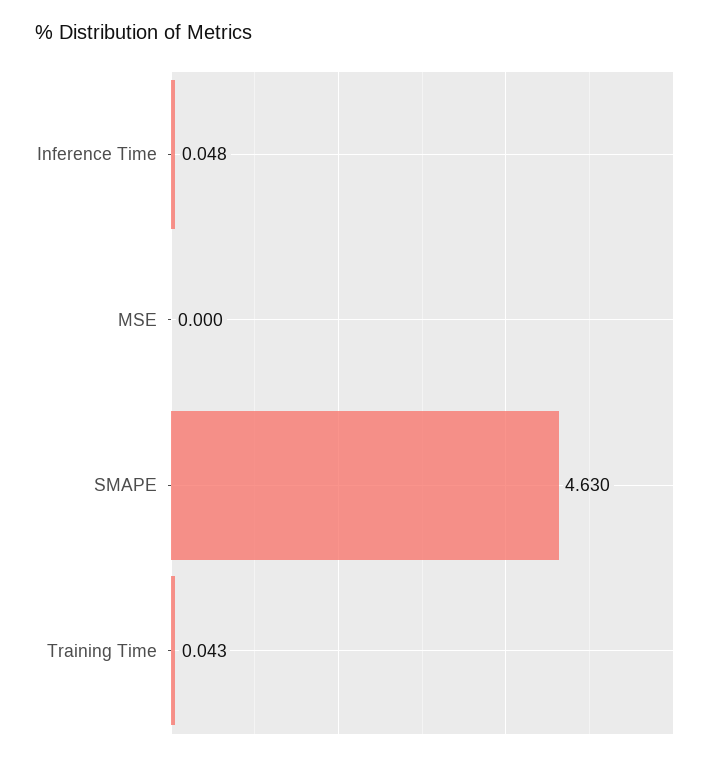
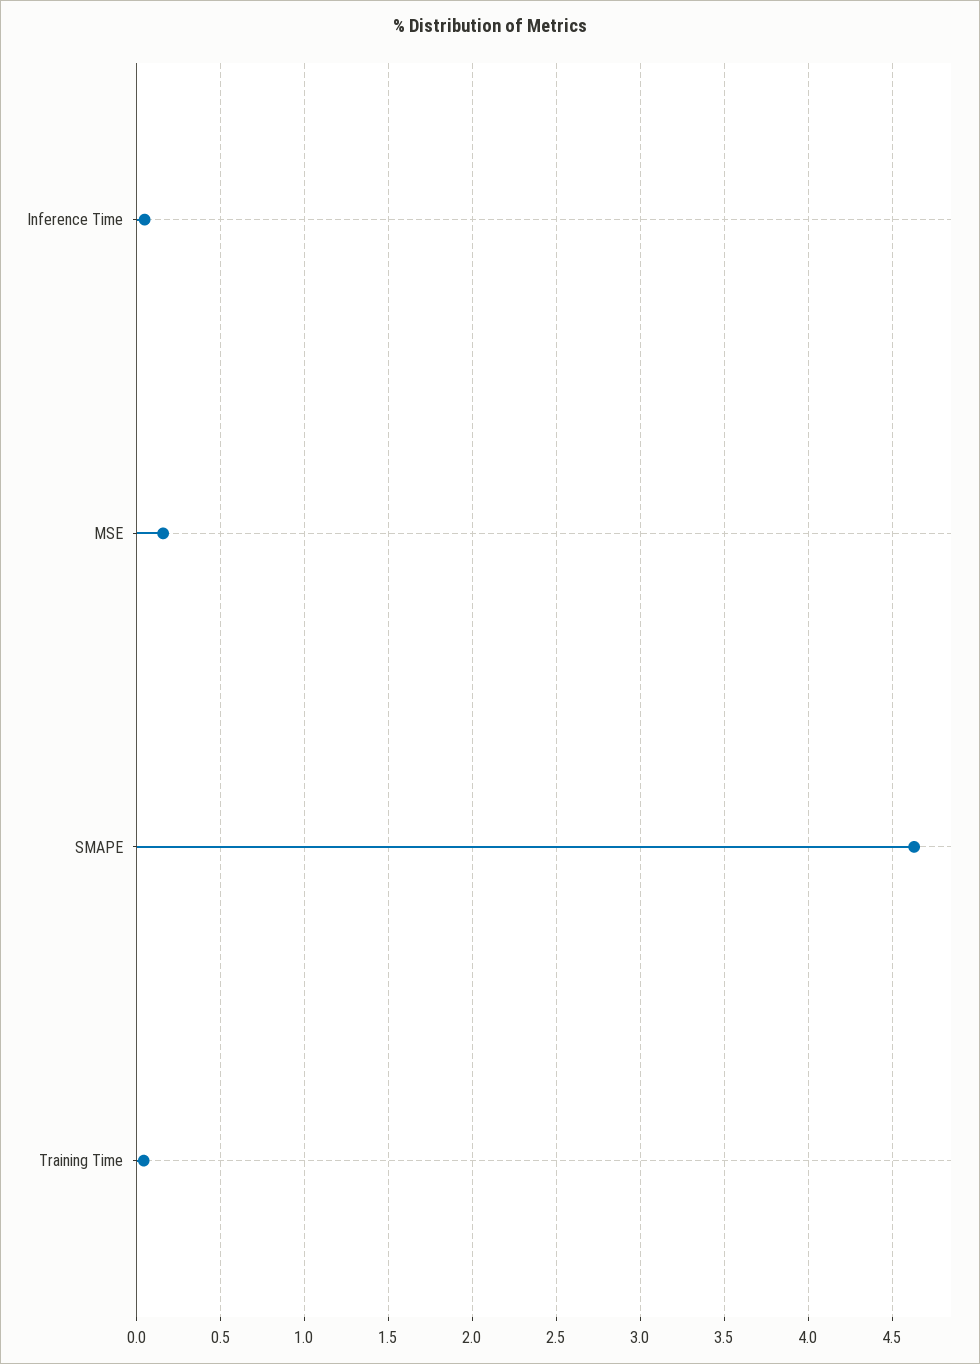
  {
    "Inference Time": 0.048,
-   "MSE": 0,
+   "MSE": 0.15,
    "SMAPE": 4.63,
    "Training Time": 0.043
  }

